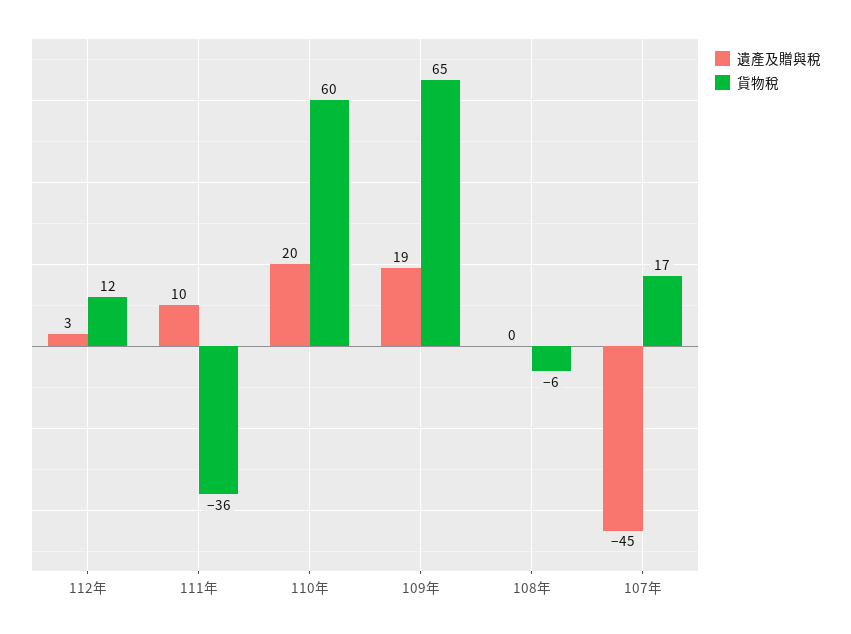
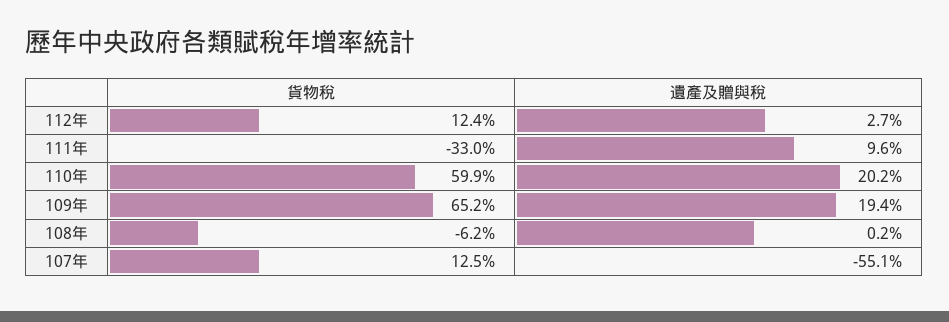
  {
    "遺產及贈與稅": {
      "112年": 2.7,
      "111年": 9.6,
      "110年": 20.2,
      "109年": 19.4,
      "108年": 0.2,
-     "107年": -45
+     "107年": -55.1
    },
    "貨物稅": {
      "112年": 12.4,
-     "111年": -36,
+     "111年": -33,
      "110年": 59.9,
      "109年": 65.2,
      "108年": -6.2,
-     "107年": 17
+     "107年": 12.5
    }
  }

